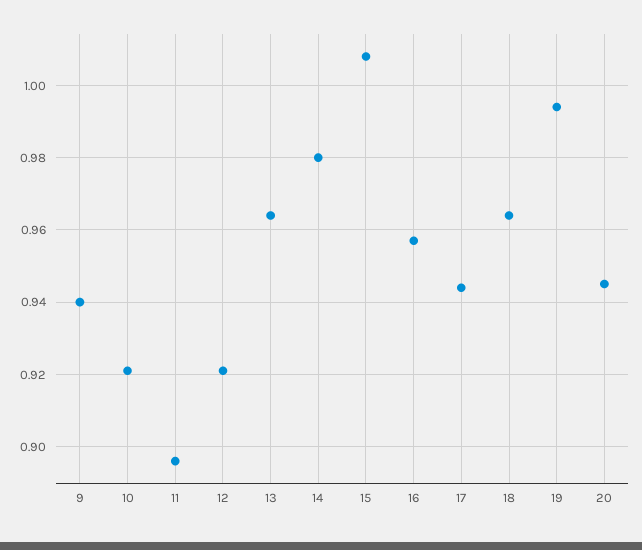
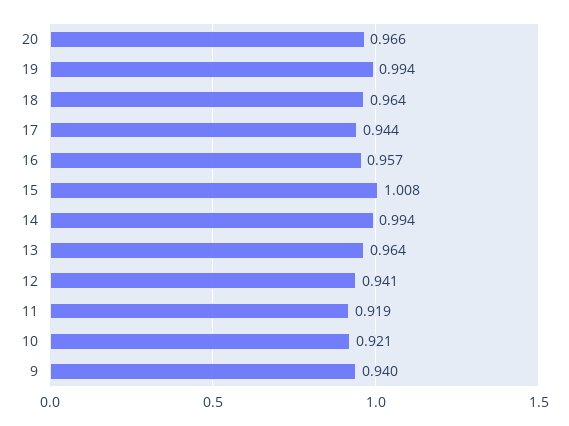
  {
    "9": 0.94,
    "10": 0.921,
-   "11": 0.895,
+   "11": 0.919,
-   "12": 0.92,
+   "12": 0.941,
    "13": 0.964,
-   "14": 0.98,
+   "14": 0.994,
    "15": 1.008,
    "16": 0.957,
    "17": 0.944,
    "18": 0.964,
    "19": 0.994,
-   "20": 0.945
+   "20": 0.966
  }

